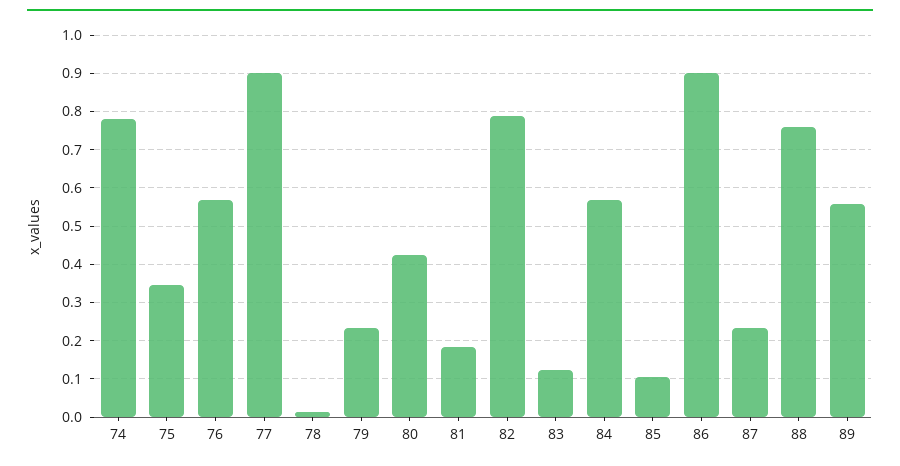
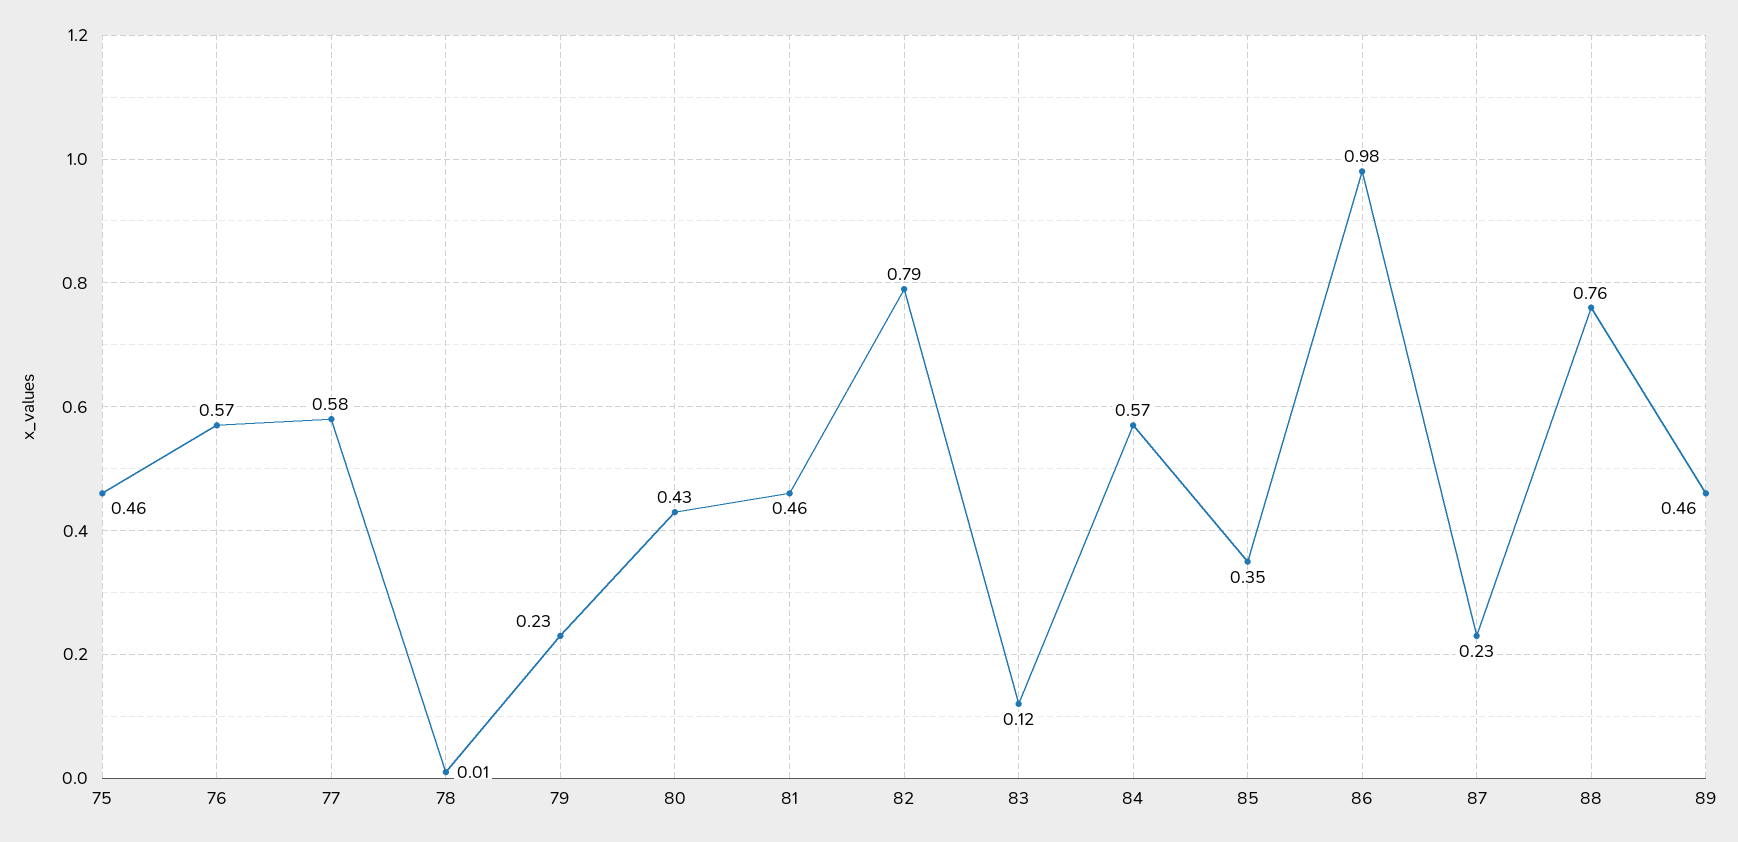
  {
-   "74": 0.78,
-   "75": 0.34,
+   "75": 0.46,
    "76": 0.57,
-   "77": 0.9,
+   "77": 0.58,
    "78": 0.01,
    "79": 0.23,
    "80": 0.43,
-   "81": 0.18,
+   "81": 0.46,
    "82": 0.79,
    "83": 0.12,
    "84": 0.57,
-   "85": 0.1,
+   "85": 0.35,
-   "86": 0.9,
+   "86": 0.98,
    "87": 0.23,
    "88": 0.76,
-   "89": 0.56
+   "89": 0.46
  }

